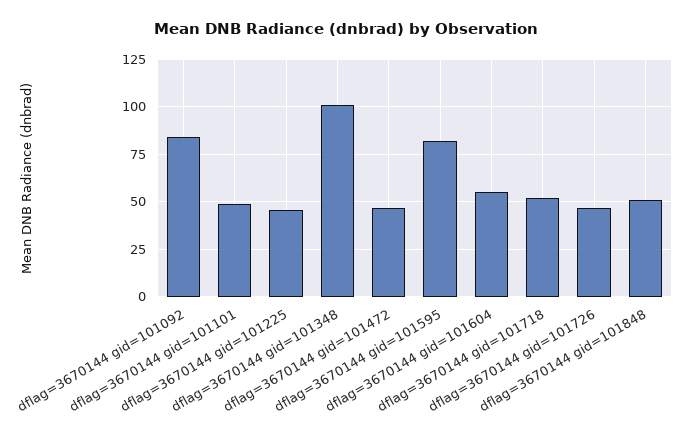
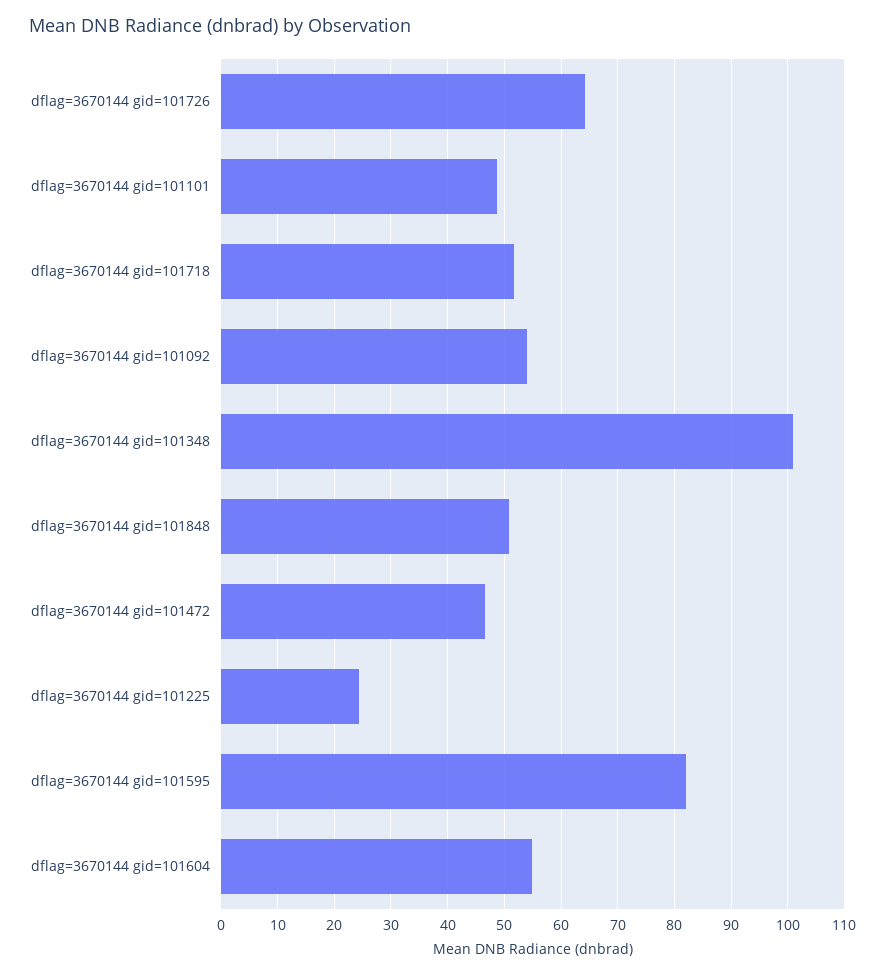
  {
-   "dflag=3670144 gid=101092": 85,
+   "dflag=3670144 gid=101092": 54,
    "dflag=3670144 gid=101101": 48,
-   "dflag=3670144 gid=101225": 45,
+   "dflag=3670144 gid=101225": 24,
    "dflag=3670144 gid=101348": 100,
    "dflag=3670144 gid=101472": 46,
    "dflag=3670144 gid=101595": 82,
    "dflag=3670144 gid=101604": 54,
    "dflag=3670144 gid=101718": 52,
-   "dflag=3670144 gid=101726": 45,
+   "dflag=3670144 gid=101726": 64,
    "dflag=3670144 gid=101848": 50
  }

